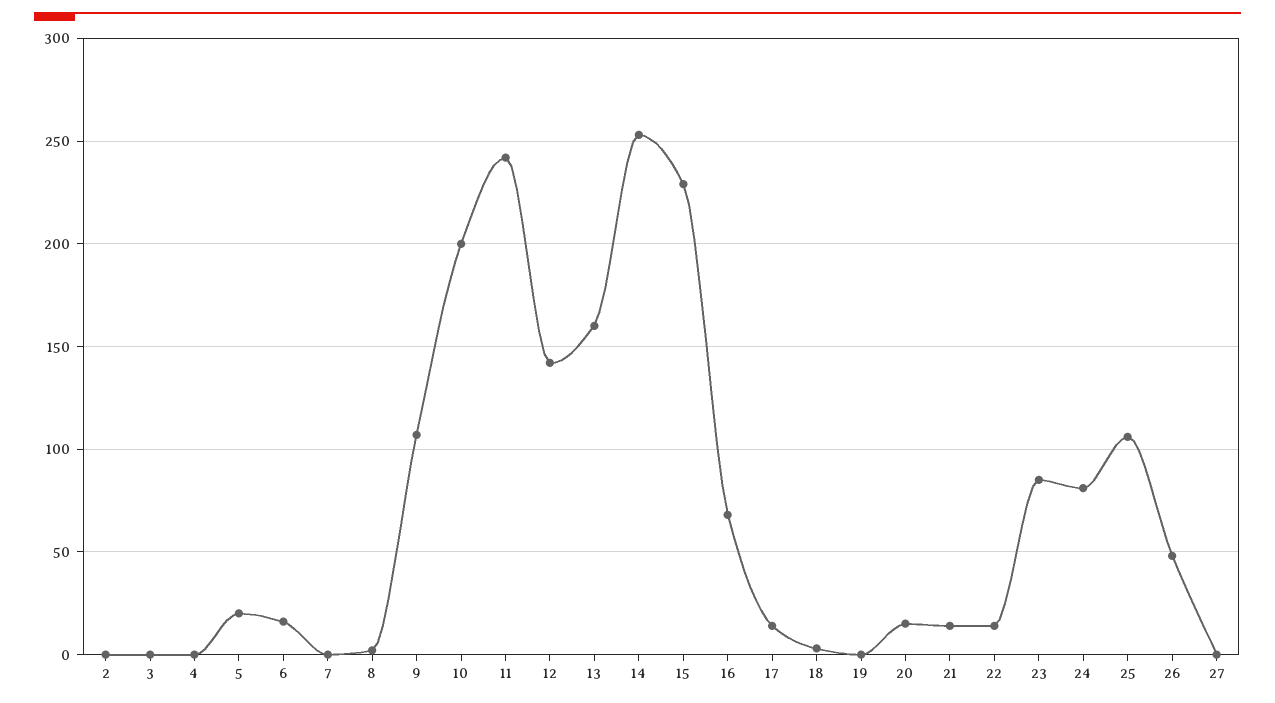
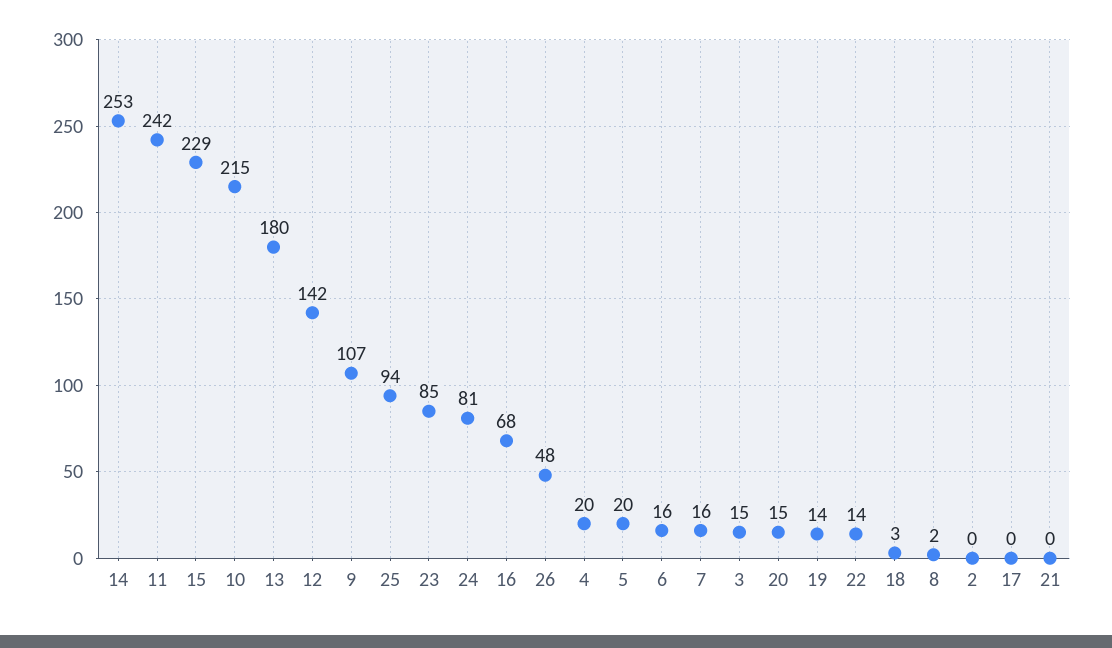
  {
    "2": 0,
-   "3": 0,
+   "3": 15,
-   "4": 0,
+   "4": 20,
    "5": 20,
    "6": 16,
-   "7": 0,
+   "7": 16,
    "8": 2,
    "9": 107,
-   "10": 200,
+   "10": 215,
    "11": 242,
    "12": 142,
-   "13": 160,
+   "13": 180,
    "14": 253,
    "15": 229,
    "16": 68,
-   "17": 15,
+   "17": 0,
    "18": 3,
-   "19": 0,
+   "19": 14,
    "20": 15,
-   "21": 15,
+   "21": 0,
    "22": 14,
    "23": 85,
    "24": 81,
-   "25": 105,
+   "25": 94,
-   "26": 48,
+   "26": 48
-   "27": 0
  }

